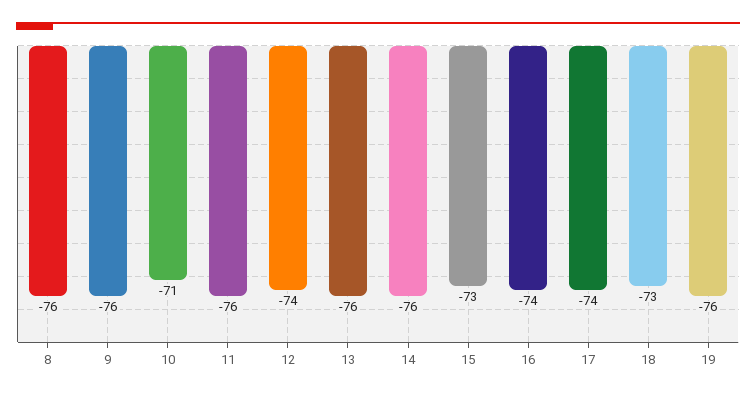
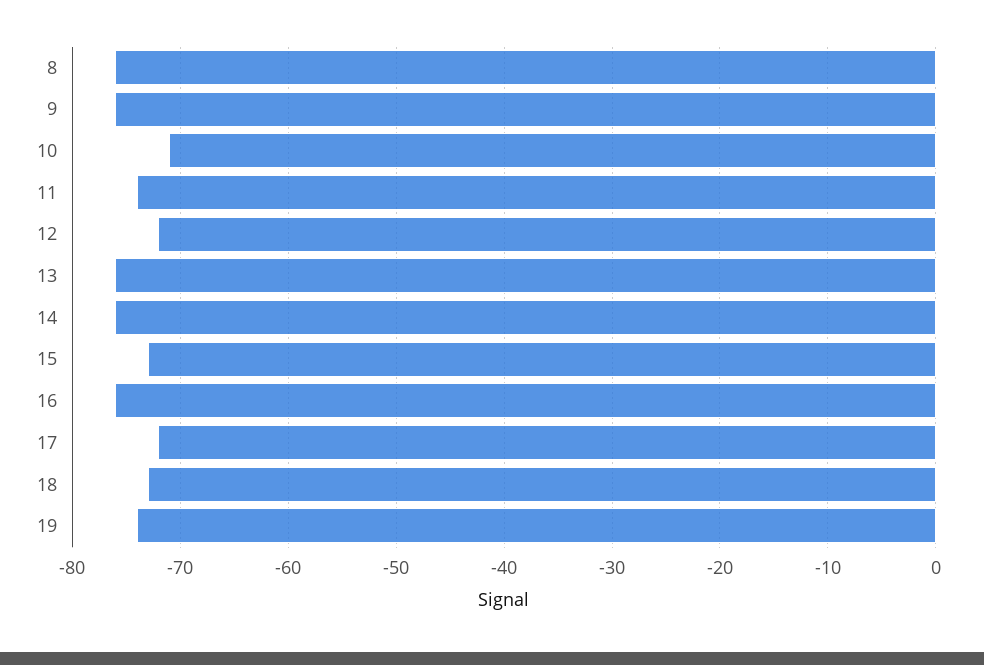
  {
    "8": -76,
    "9": -76,
    "10": -71,
-   "11": -76,
+   "11": -74,
-   "12": -74,
+   "12": -72,
    "13": -76,
    "14": -76,
    "15": -73,
-   "16": -74,
+   "16": -76,
-   "17": -74,
+   "17": -72,
    "18": -73,
-   "19": -76
+   "19": -74
  }

